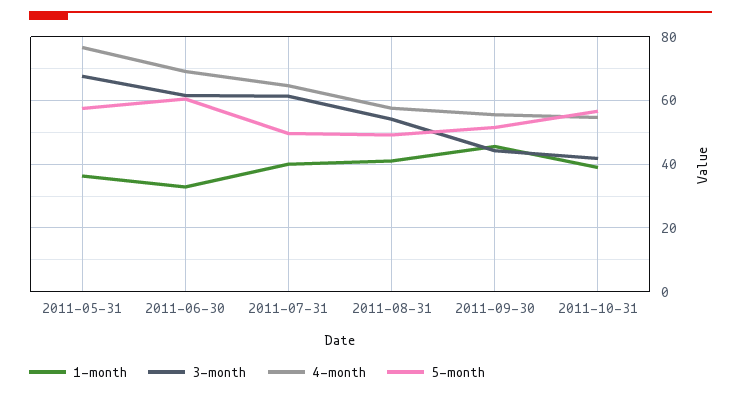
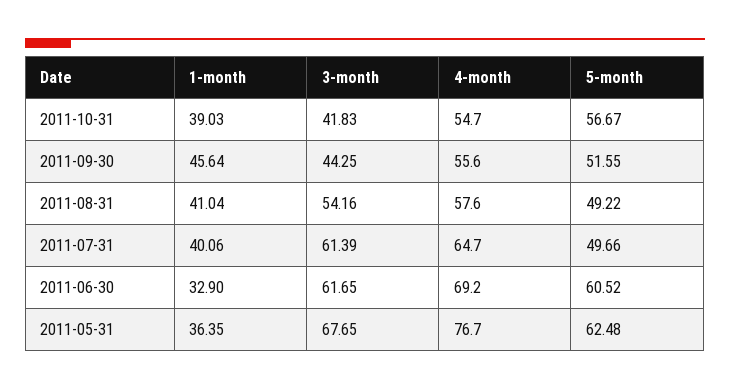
  {
    "1-month": {
      "2011-05-31": 36.35,
      "2011-06-30": 32.9,
      "2011-07-31": 40.06,
      "2011-08-31": 41.04,
      "2011-09-30": 45.64,
      "2011-10-31": 39.03
    },
    "3-month": {
      "2011-05-31": 67.65,
      "2011-06-30": 61.65,
      "2011-07-31": 61.39,
      "2011-08-31": 54.16,
      "2011-09-30": 44.25,
      "2011-10-31": 41.83
    },
    "4-month": {
      "2011-05-31": 76.7,
      "2011-06-30": 69.2,
      "2011-07-31": 64.7,
      "2011-08-31": 57.6,
      "2011-09-30": 55.6,
      "2011-10-31": 54.7
    },
    "5-month": {
-     "2011-05-31": 58,
+     "2011-05-31": 62.48,
      "2011-06-30": 60.52,
      "2011-07-31": 49.66,
      "2011-08-31": 49.22,
      "2011-09-30": 51.55,
      "2011-10-31": 56.67
    }
  }

